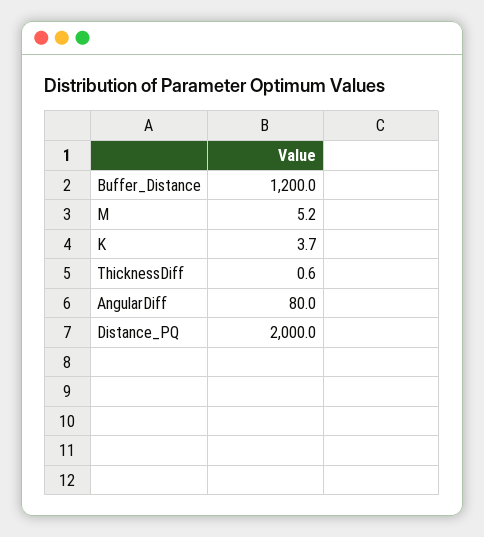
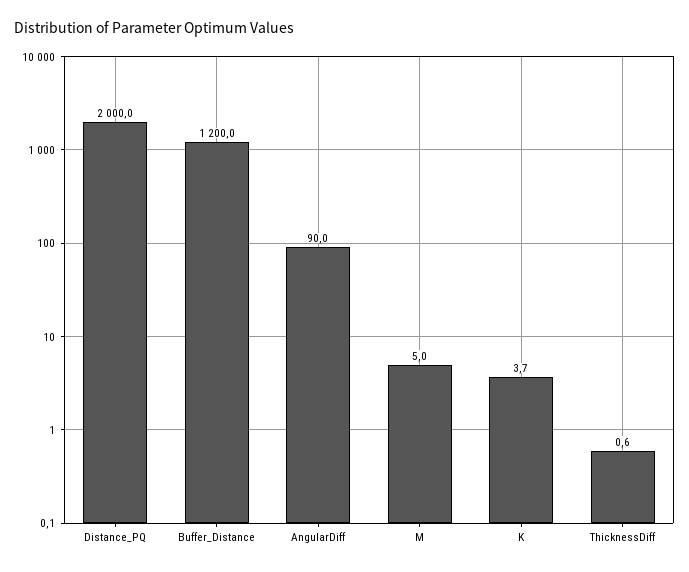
  {
    "Buffer_Distance": 1200,
-   "M": 5.2,
+   "M": 5,
    "K": 3.7,
    "ThicknessDiff": 0.6,
-   "AngularDiff": 80,
+   "AngularDiff": 90,
    "Distance_PQ": 2000
  }

